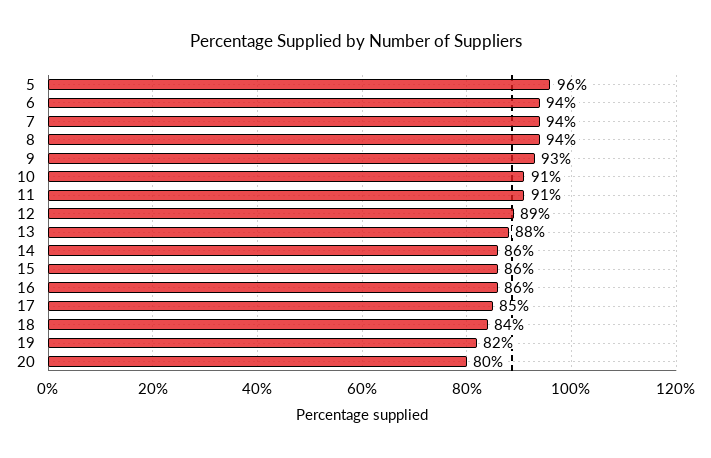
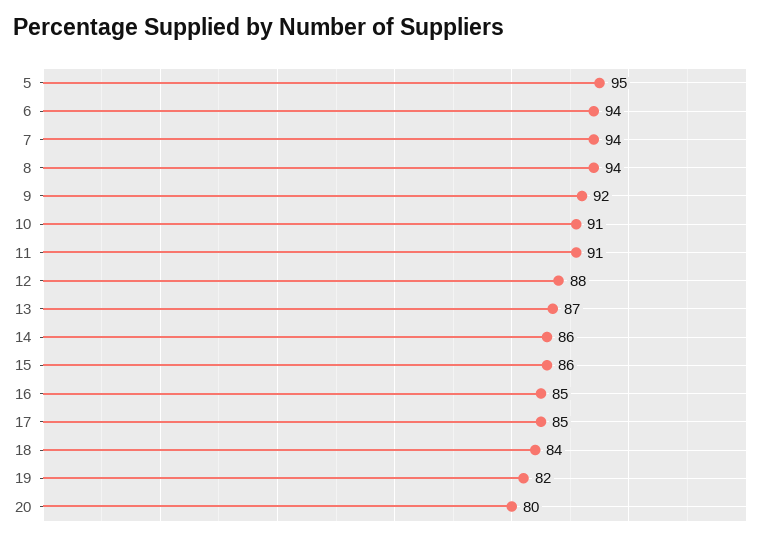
  {
-   "5": 96,
+   "5": 95,
    "6": 94,
    "7": 94,
    "8": 94,
-   "9": 93,
+   "9": 92,
    "10": 91,
    "11": 91,
-   "12": 89,
+   "12": 88,
-   "13": 88,
+   "13": 87,
    "14": 86,
    "15": 86,
-   "16": 86,
+   "16": 85,
    "17": 85,
    "18": 84,
    "19": 82,
    "20": 80
  }

